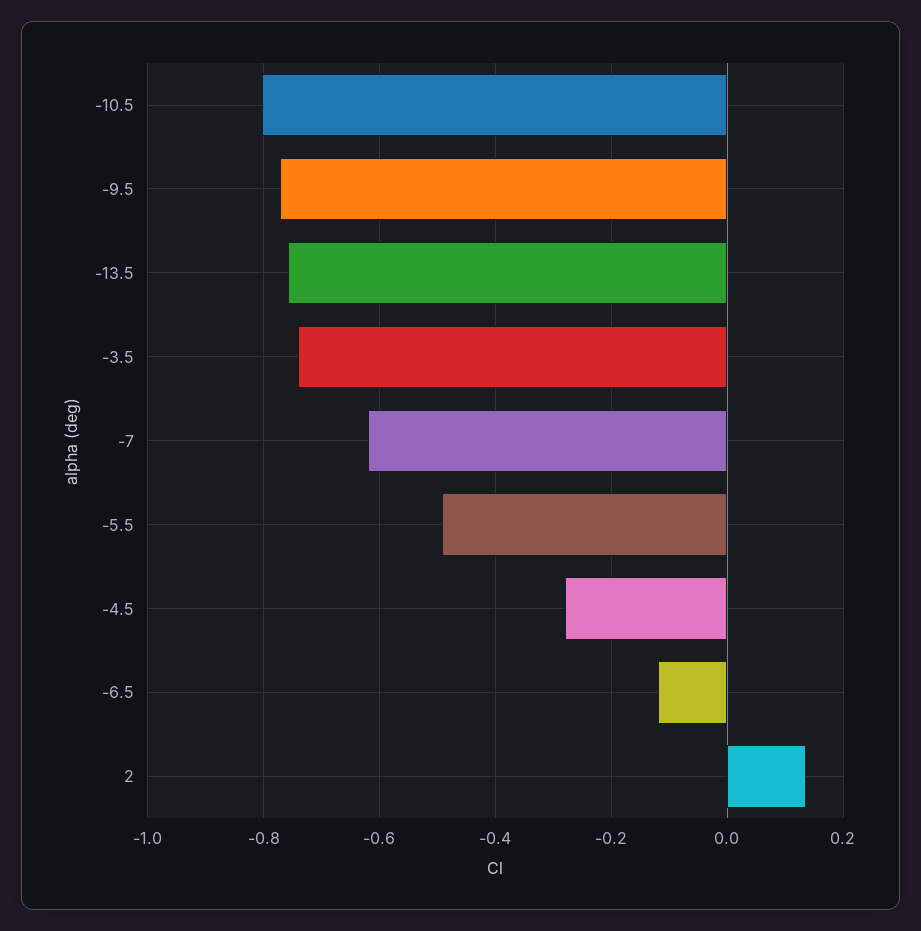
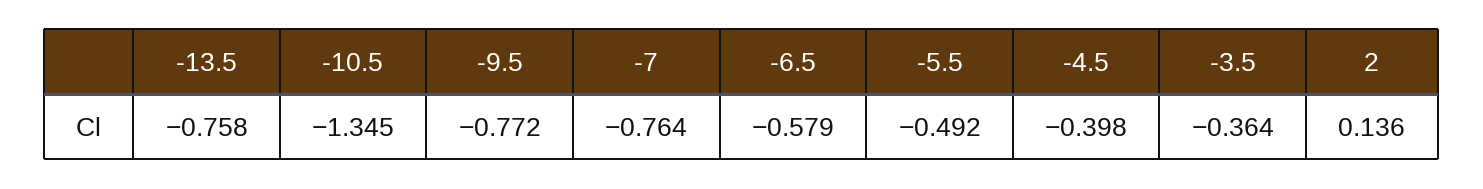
  {
-   "-10.5": -0.8,
+   "-10.5": -1.345,
    "-9.5": -0.772,
    "-13.5": -0.758,
-   "-3.5": -0.74,
+   "-3.5": -0.364,
-   "-7": -0.62,
+   "-7": -0.764,
    "-5.5": -0.492,
-   "-4.5": -0.28,
+   "-4.5": -0.398,
-   "-6.5": -0.12,
+   "-6.5": -0.579,
    "2": 0.136
  }

